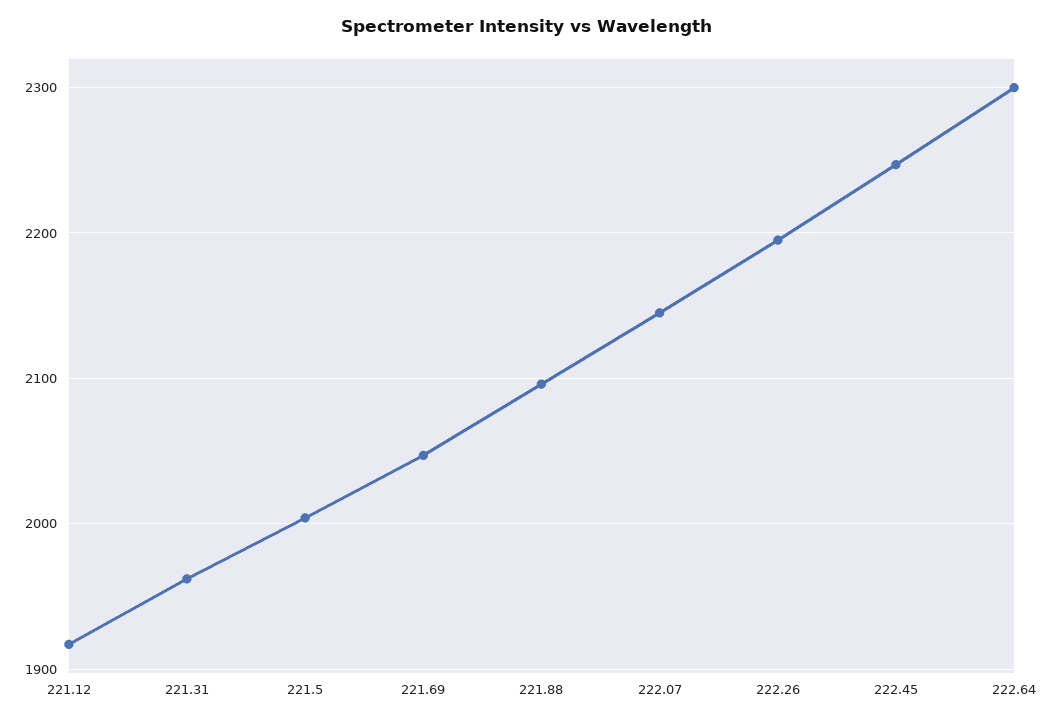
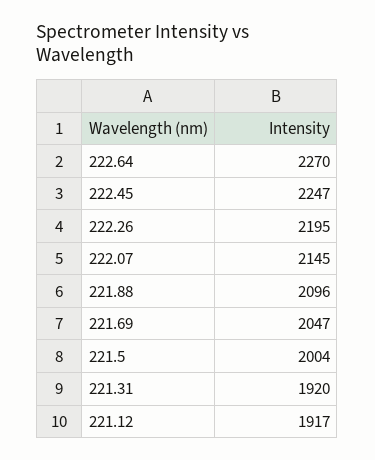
  {
    "221.12": 1917,
-   "221.31": 1960,
+   "221.31": 1920,
    "221.5": 2004,
    "221.69": 2047,
    "221.88": 2096,
    "222.07": 2145,
    "222.26": 2195,
    "222.45": 2247,
-   "222.64": 2300
+   "222.64": 2270
  }

